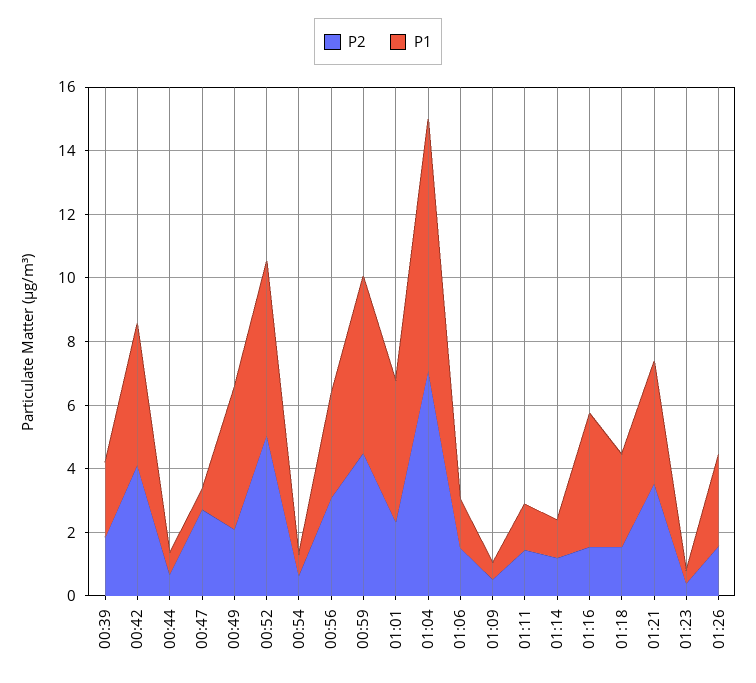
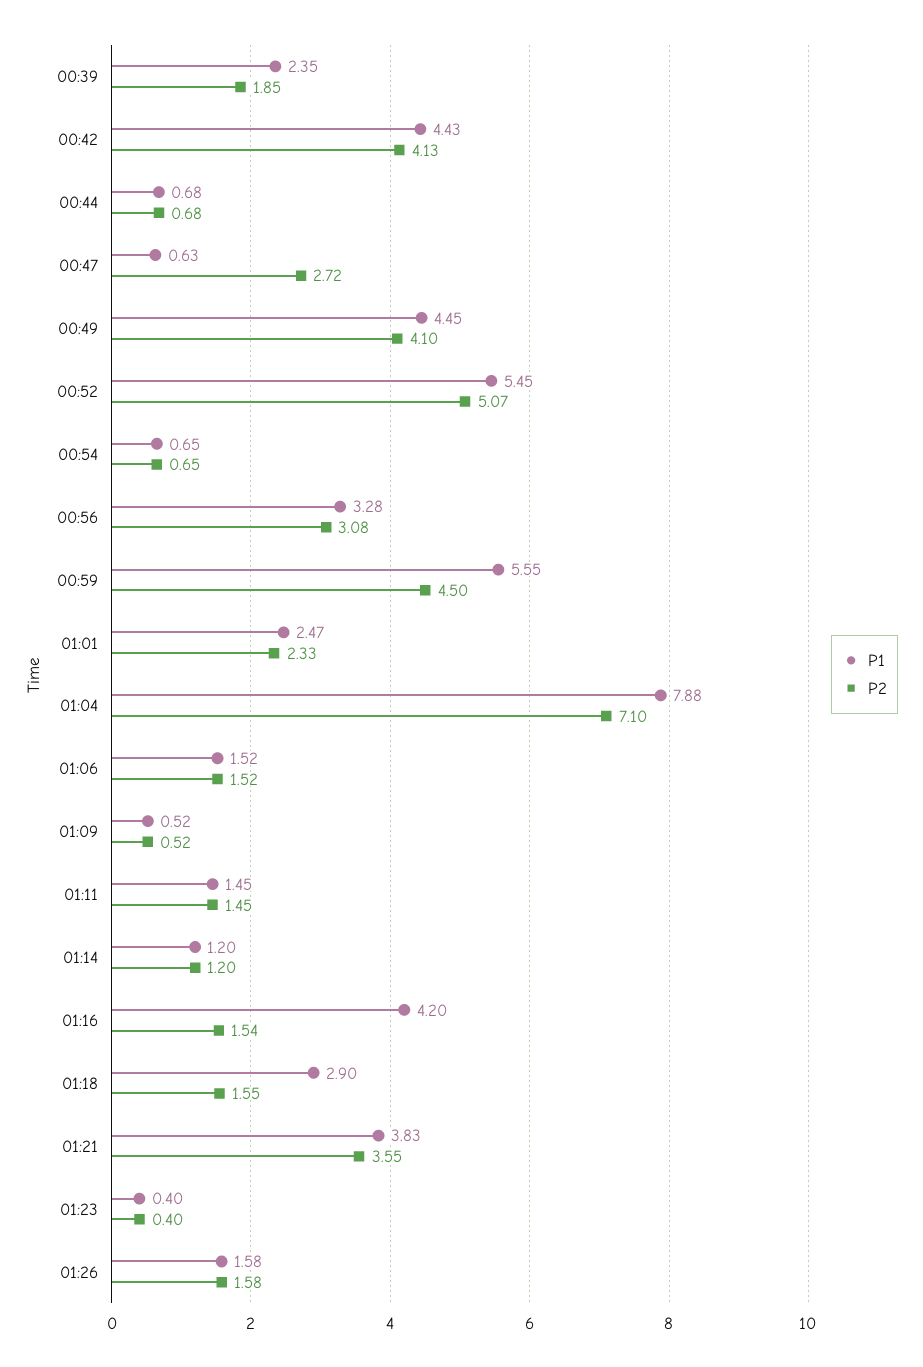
  {
    "P2": {
      "00:39": 1.85,
      "00:42": 4.13,
      "00:44": 0.68,
      "00:47": 2.72,
-     "00:49": 2,
+     "00:49": 4.1,
      "00:52": 5.07,
      "00:54": 0.65,
      "00:56": 3.08,
      "00:59": 4.5,
      "01:01": 2.33,
      "01:04": 7.1,
      "01:06": 1.52,
      "01:09": 0.52,
      "01:11": 1.45,
      "01:14": 1.2,
      "01:16": 1.54,
      "01:18": 1.55,
      "01:21": 3.55,
      "01:23": 0.4,
      "01:26": 1.58
    },
    "P1": {
      "00:39": 2.35,
      "00:42": 4.43,
      "00:44": 0.68,
      "00:47": 0.63,
      "00:49": 4.45,
      "00:52": 5.45,
      "00:54": 0.65,
      "00:56": 3.28,
      "00:59": 5.55,
-     "01:01": 4.5,
+     "01:01": 2.47,
      "01:04": 7.88,
      "01:06": 1.52,
      "01:09": 0.52,
      "01:11": 1.45,
      "01:14": 1.2,
      "01:16": 4.2,
      "01:18": 2.9,
      "01:21": 3.83,
      "01:23": 0.4,
-     "01:26": 3
+     "01:26": 1.58
    }
  }

